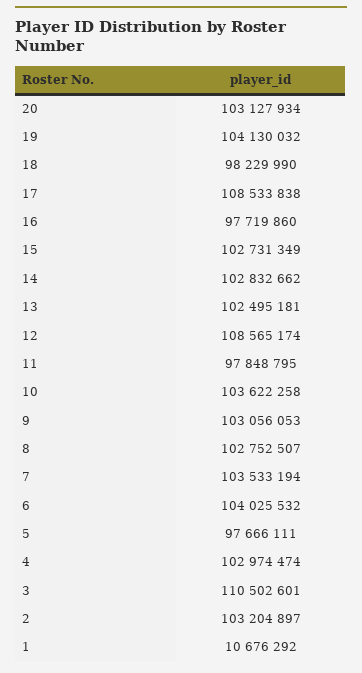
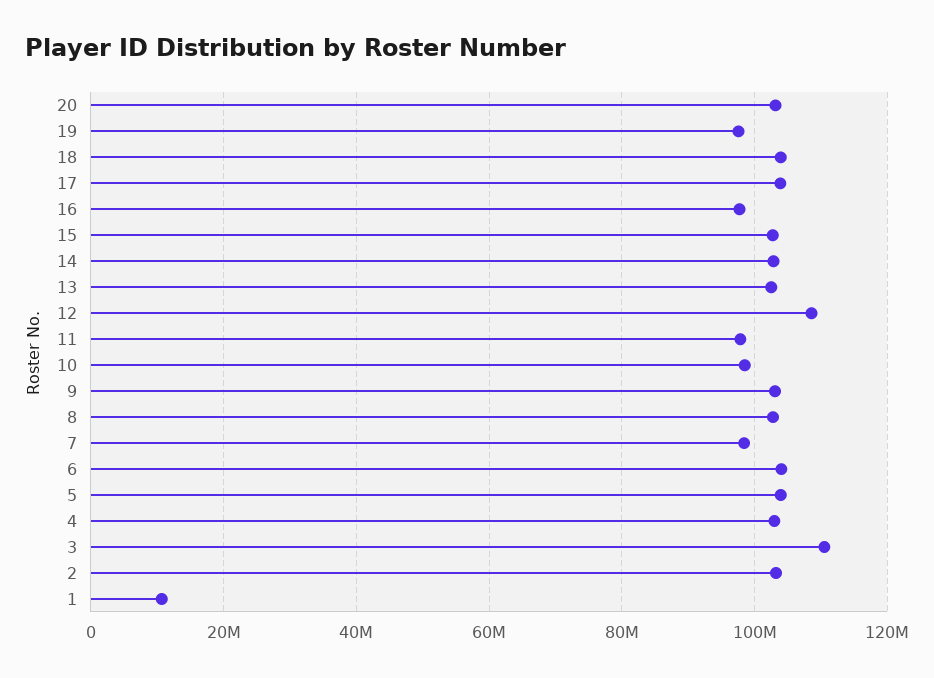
  {
    "20": 103127934,
-   "19": 104130032,
+   "19": 98000000,
-   "18": 98229990,
+   "18": 104000000,
-   "17": 108533838,
+   "17": 104000000,
    "16": 97719860,
    "15": 102731349,
    "14": 102832662,
    "13": 102495181,
    "12": 108565174,
    "11": 97848795,
-   "10": 103622258,
+   "10": 98000000,
    "9": 103056053,
    "8": 102752507,
-   "7": 103533194,
+   "7": 98000000,
    "6": 104025532,
-   "5": 97666111,
+   "5": 104000000,
    "4": 102974474,
    "3": 110502601,
    "2": 103204897,
    "1": 10676292
  }

